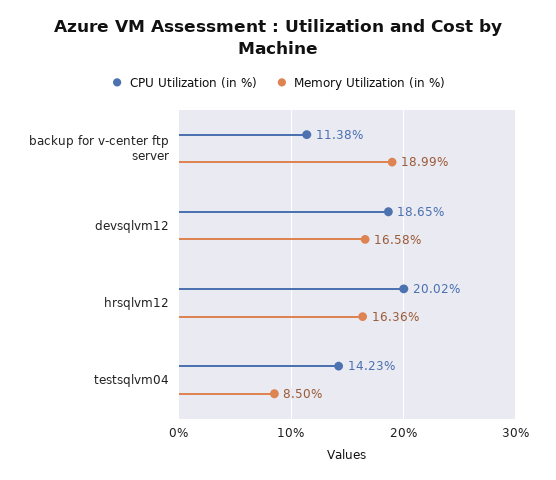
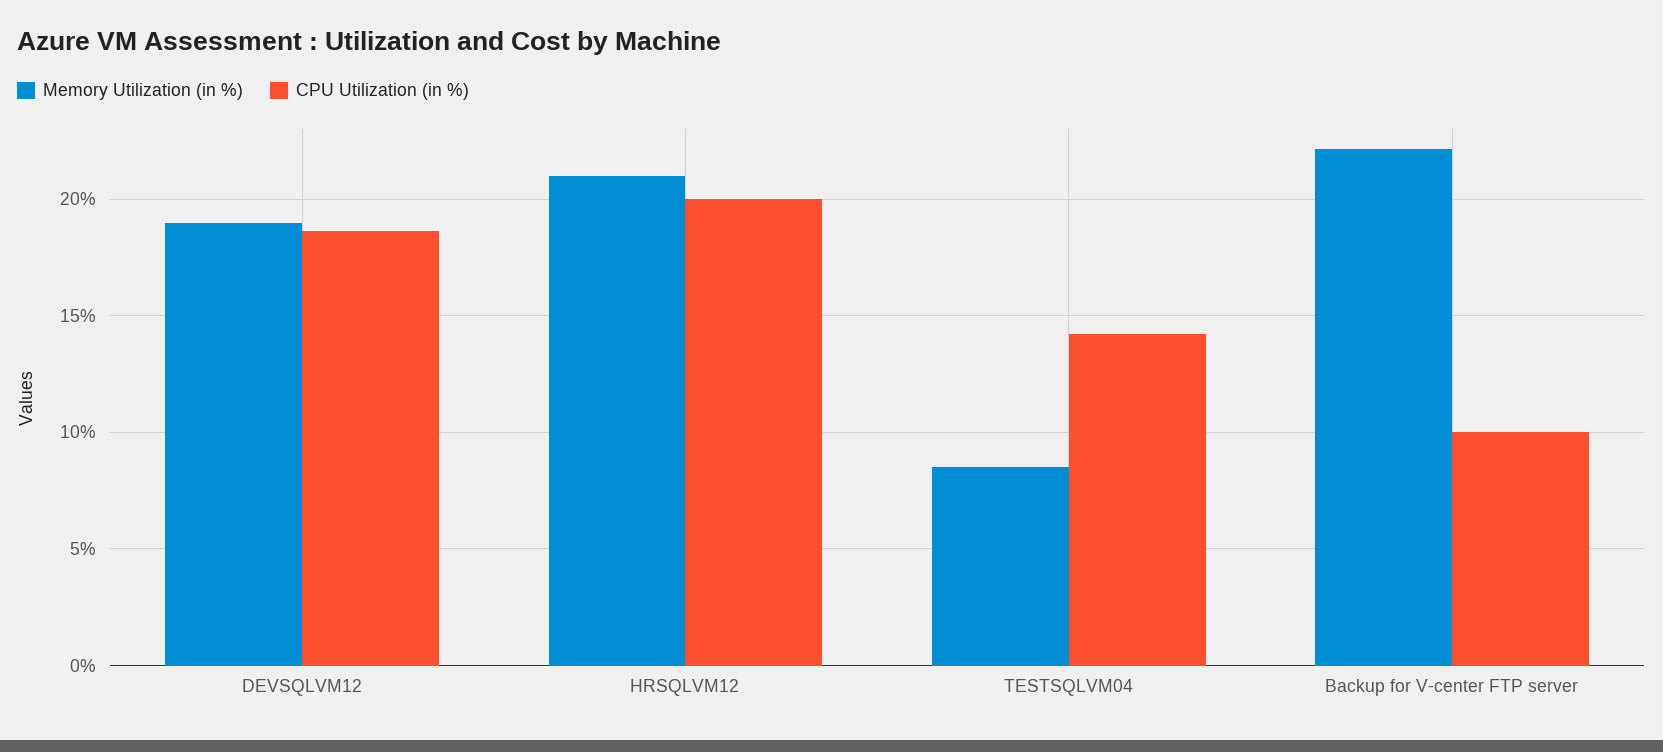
  {
    "CPU Utilization (in %)": {
-     "backup for v-center ftp server": 11.38,
+     "backup for v-center ftp server": 10,
      "devsqlvm12": 18.65,
      "hrsqlvm12": 20.02,
      "testsqlvm04": 14.23
    },
    "Memory Utilization (in %)": {
-     "backup for v-center ftp server": 18.99,
+     "backup for v-center ftp server": 22,
-     "devsqlvm12": 16.58,
+     "devsqlvm12": 19,
-     "hrsqlvm12": 16.36,
+     "hrsqlvm12": 21,
      "testsqlvm04": 8.5
    }
  }

